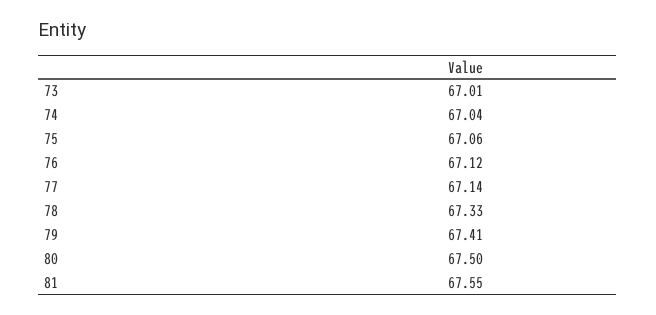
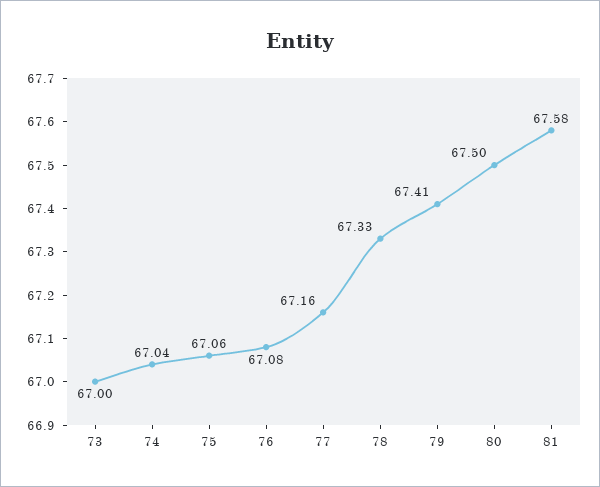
  {
-   "73": 67.01,
+   "73": 67,
    "74": 67.04,
    "75": 67.06,
-   "76": 67.12,
+   "76": 67.08,
-   "77": 67.14,
+   "77": 67.16,
    "78": 67.33,
    "79": 67.41,
    "80": 67.5,
-   "81": 67.55
+   "81": 67.58
  }

